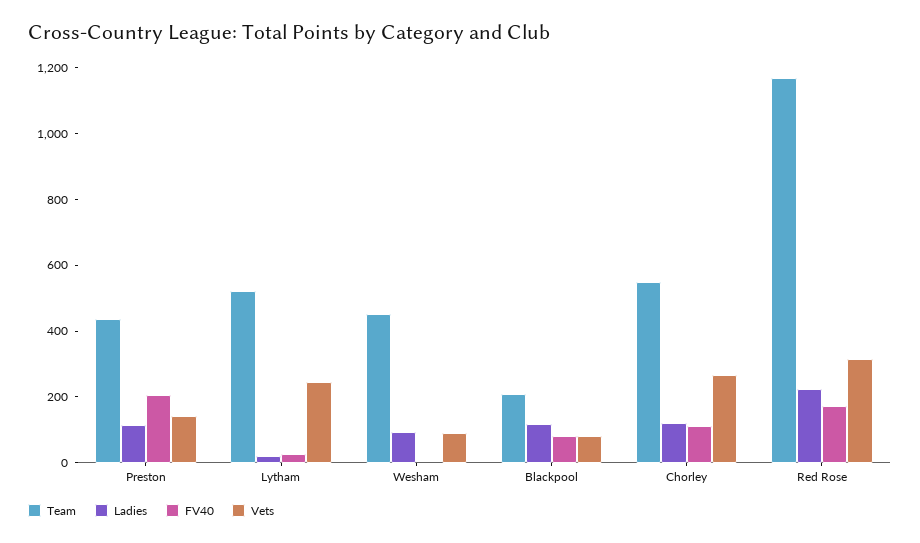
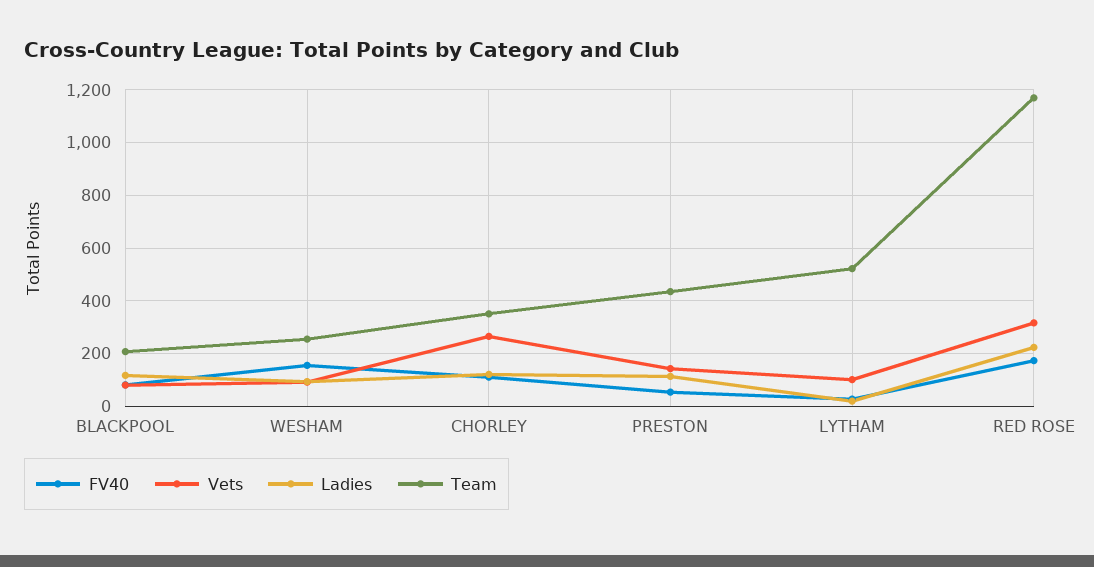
  {
    "Team": {
      "Preston": 425,
      "Lytham": 525,
-     "Wesham": 450,
+     "Wesham": 250,
      "Blackpool": 200,
-     "Chorley": 550,
+     "Chorley": 350,
      "Red Rose": 1175
    },
    "Ladies": {
      "Preston": 125,
      "Lytham": 25,
      "Wesham": 100,
      "Blackpool": 125,
      "Chorley": 125,
      "Red Rose": 225
    },
    "FV40": {
-     "Preston": 200,
+     "Preston": 50,
      "Lytham": 25,
-     "Wesham": 0,
+     "Wesham": 150,
      "Blackpool": 75,
      "Chorley": 100,
      "Red Rose": 175
    },
    "Vets": {
      "Preston": 150,
-     "Lytham": 250,
+     "Lytham": 100,
      "Wesham": 100,
      "Blackpool": 75,
      "Chorley": 275,
      "Red Rose": 325
    }
  }

